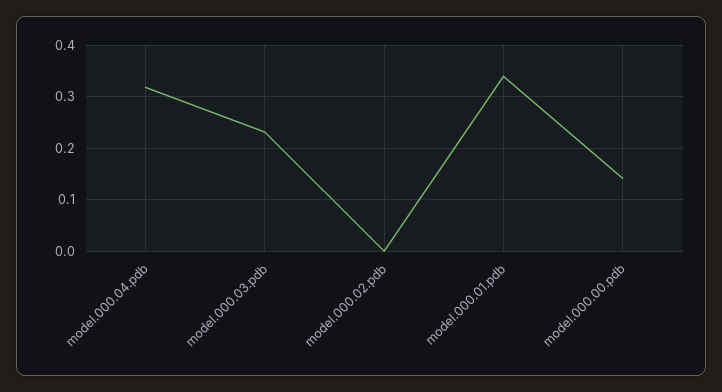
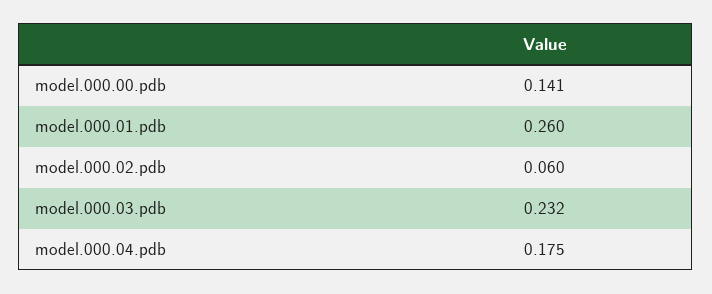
  {
-   "model.000.04.pdb": 0.32,
+   "model.000.04.pdb": 0.175,
    "model.000.03.pdb": 0.232,
-   "model.000.02.pdb": 0,
+   "model.000.02.pdb": 0.06,
-   "model.000.01.pdb": 0.34,
+   "model.000.01.pdb": 0.26,
    "model.000.00.pdb": 0.141
  }

